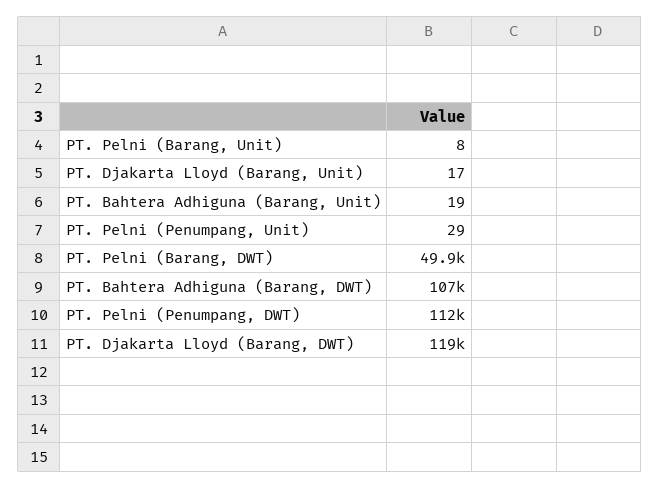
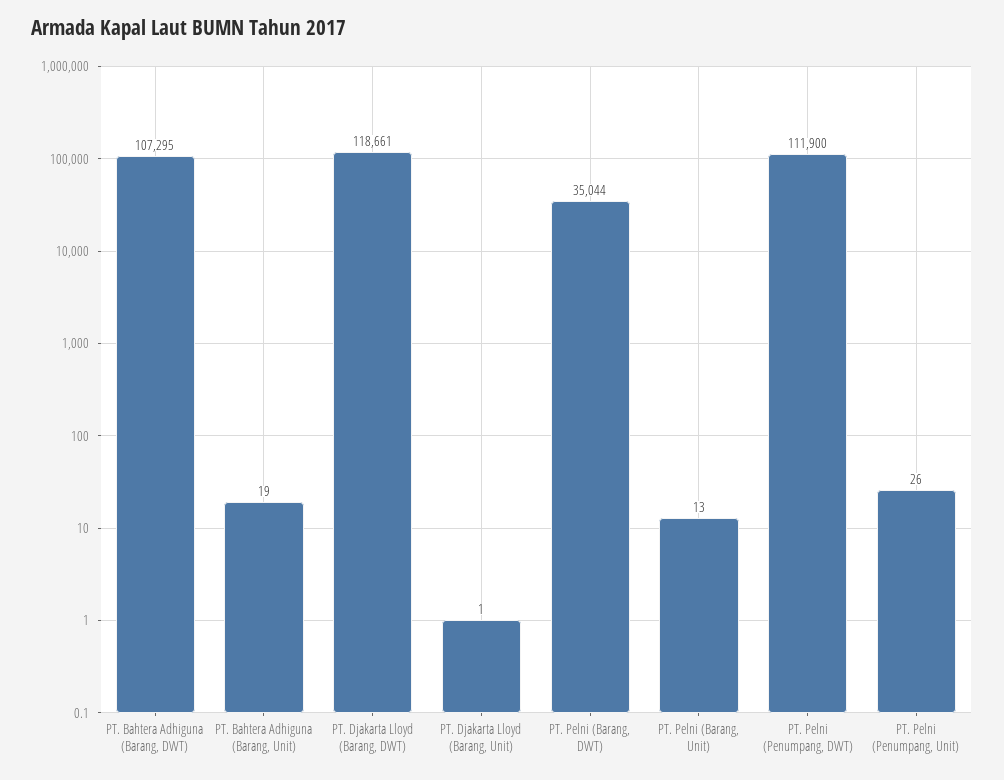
  {
-   "PT. Pelni (Barang, Unit)": 8,
+   "PT. Pelni (Barang, Unit)": 13,
-   "PT. Djakarta Lloyd (Barang, Unit)": 17,
+   "PT. Djakarta Lloyd (Barang, Unit)": 1,
    "PT. Bahtera Adhiguna (Barang, Unit)": 19,
-   "PT. Pelni (Penumpang, Unit)": 29,
+   "PT. Pelni (Penumpang, Unit)": 26,
-   "PT. Pelni (Barang, DWT)": 49900,
+   "PT. Pelni (Barang, DWT)": 35044,
    "PT. Bahtera Adhiguna (Barang, DWT)": 107295,
    "PT. Pelni (Penumpang, DWT)": 111900,
    "PT. Djakarta Lloyd (Barang, DWT)": 118661
  }

